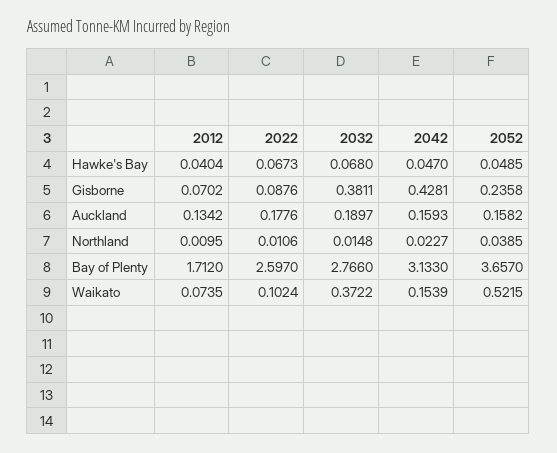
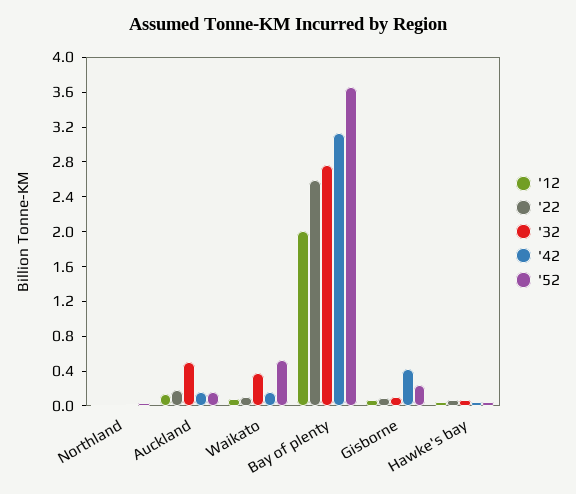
  {
    "2012": {
      "Hawke's Bay": 0.0404,
      "Gisborne": 0.0702,
      "Auckland": 0.1342,
      "Northland": 0.0095,
-     "Bay of Plenty": 1.712,
+     "Bay of Plenty": 2,
      "Waikato": 0.0735
    },
    "2022": {
      "Hawke's Bay": 0.0673,
      "Gisborne": 0.0876,
      "Auckland": 0.1776,
      "Northland": 0.0106,
      "Bay of Plenty": 2.597,
      "Waikato": 0.1024
    },
    "2032": {
      "Hawke's Bay": 0.068,
-     "Gisborne": 0.3811,
+     "Gisborne": 0.1,
-     "Auckland": 0.1897,
+     "Auckland": 0.5,
      "Northland": 0.0148,
      "Bay of Plenty": 2.766,
      "Waikato": 0.3722
    },
    "2042": {
      "Hawke's Bay": 0.047,
      "Gisborne": 0.4281,
      "Auckland": 0.1593,
      "Northland": 0.0227,
      "Bay of Plenty": 3.133,
      "Waikato": 0.1539
    },
    "2052": {
      "Hawke's Bay": 0.0485,
      "Gisborne": 0.2358,
      "Auckland": 0.1582,
      "Northland": 0.0385,
      "Bay of Plenty": 3.657,
      "Waikato": 0.5215
    }
  }

